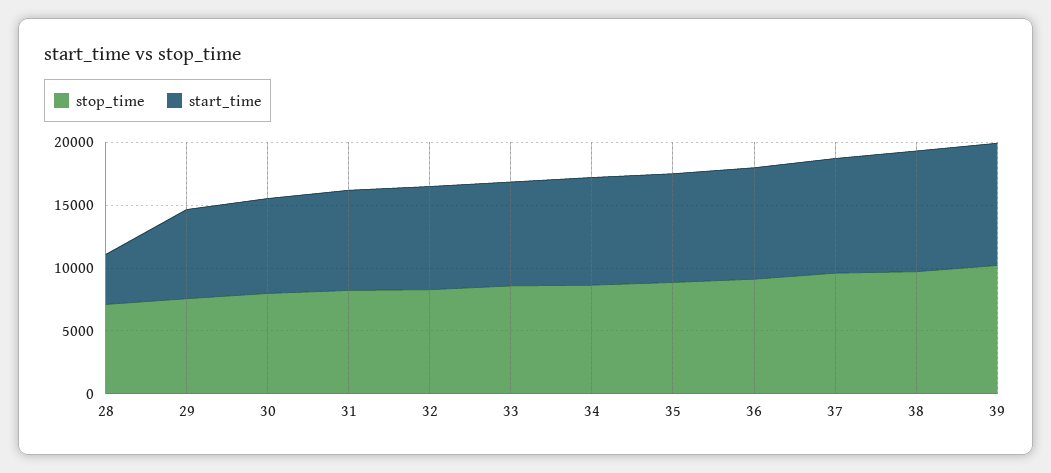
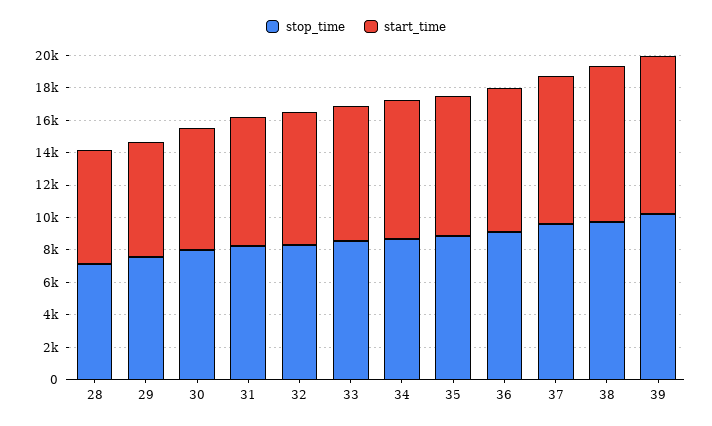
  {
    "stop_time": {
      "28": 7000,
      "29": 7500,
      "30": 8000,
      "31": 8000,
      "32": 8500,
      "33": 8500,
      "34": 8500,
      "35": 9000,
      "36": 9000,
      "37": 9500,
      "38": 9500,
      "39": 10000
    },
    "start_time": {
-     "28": 4000,
+     "28": 7000,
      "29": 7000,
      "30": 7500,
      "31": 8000,
      "32": 8000,
      "33": 8500,
      "34": 8500,
      "35": 8500,
      "36": 9000,
      "37": 9000,
      "38": 9500,
      "39": 9500
    }
  }

